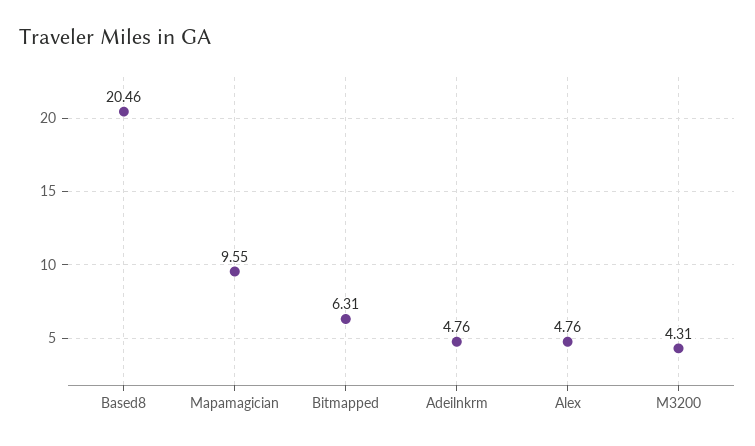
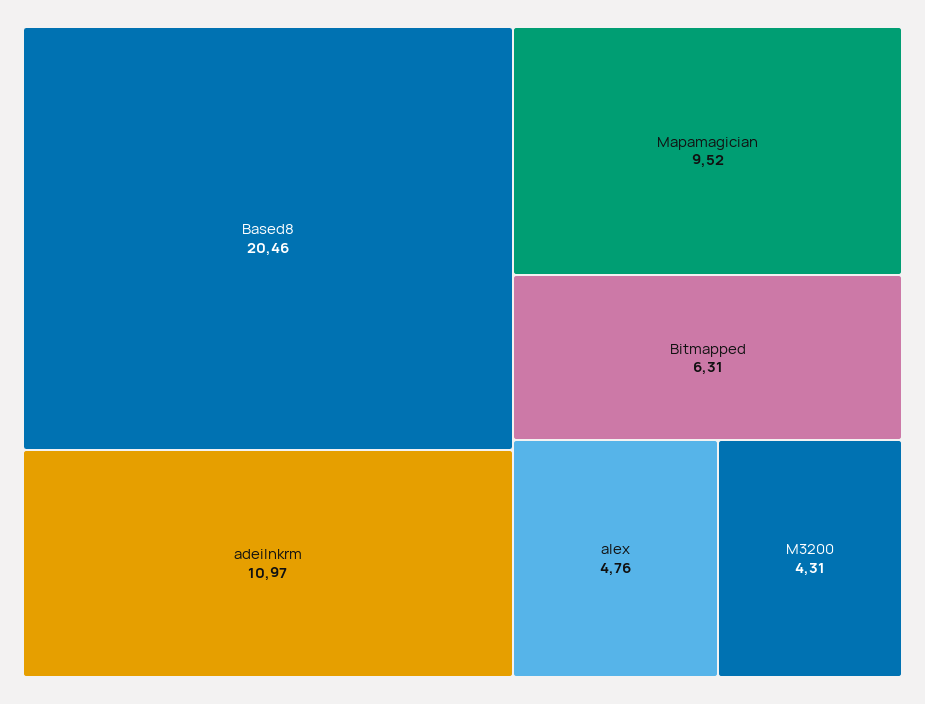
  {
    "Based8": 20.46,
-   "Mapamagician": 9.55,
+   "Mapamagician": 9.52,
    "Bitmapped": 6.31,
-   "Adeilnkrm": 4.76,
+   "Adeilnkrm": 10.97,
    "Alex": 4.76,
    "M3200": 4.31
  }

